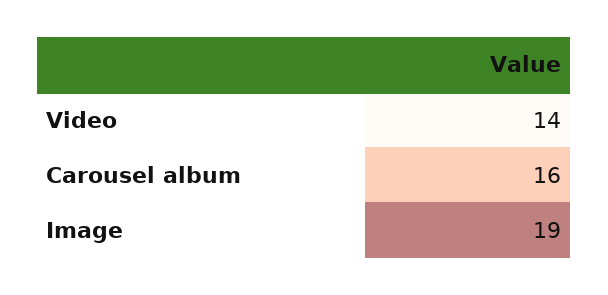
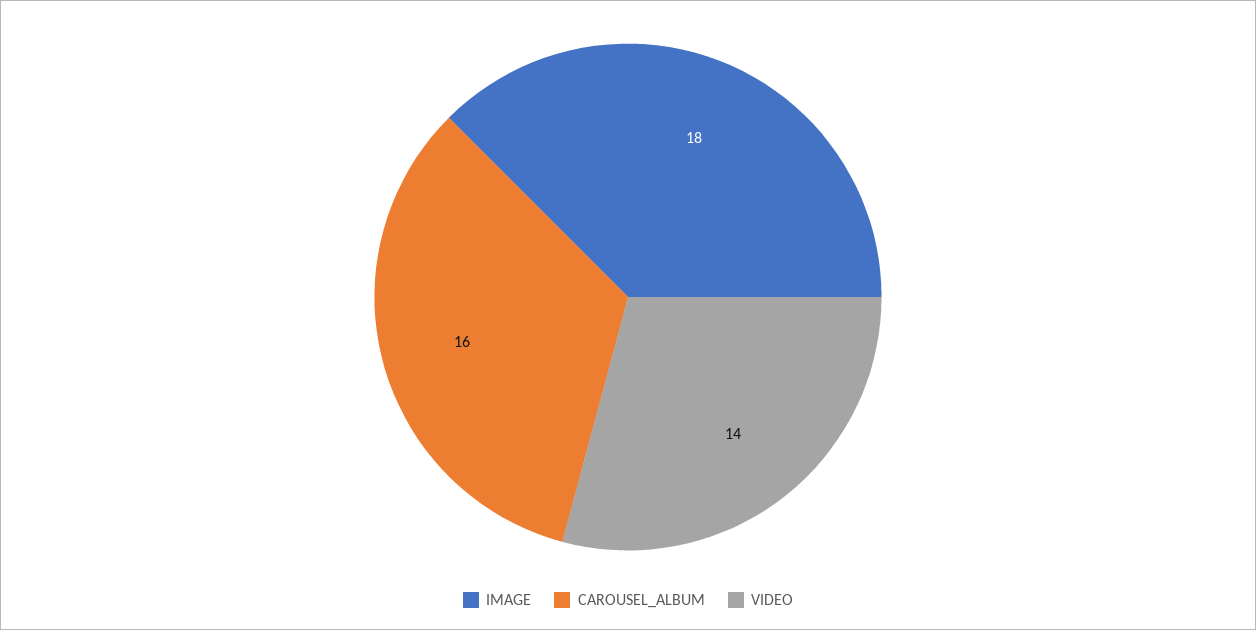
  {
    "Video": 14,
    "Carousel album": 16,
-   "Image": 19
+   "Image": 18
  }

